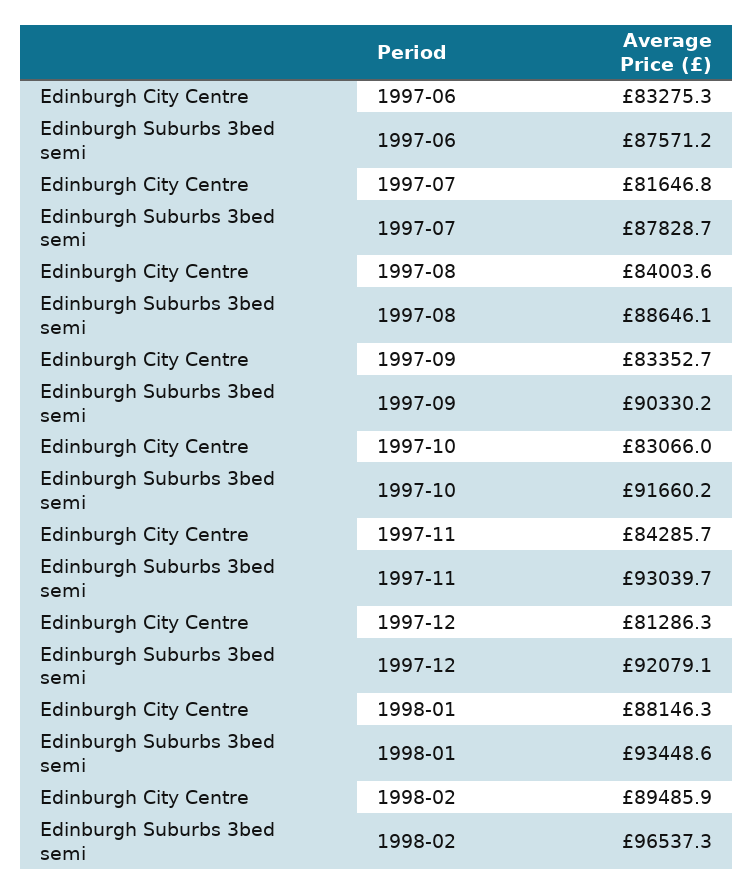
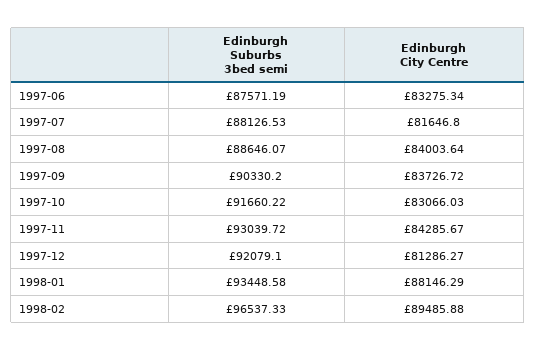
  {
    "Edinburgh City Centre": {
      "1997-06": 83275.34,
      "1997-07": 81646.8,
      "1997-08": 84003.64,
-     "1997-09": 83352.7,
+     "1997-09": 83726.72,
      "1997-10": 83066.03,
      "1997-11": 84285.67,
      "1997-12": 81286.27,
      "1998-01": 88146.29,
      "1998-02": 89485.88
    },
    "Edinburgh Suburbs 3bed semi": {
      "1997-06": 87571.19,
-     "1997-07": 87828.7,
+     "1997-07": 88126.53,
      "1997-08": 88646.07,
      "1997-09": 90330.2,
      "1997-10": 91660.22,
      "1997-11": 93039.72,
      "1997-12": 92079.1,
      "1998-01": 93448.58,
      "1998-02": 96537.33
    }
  }

